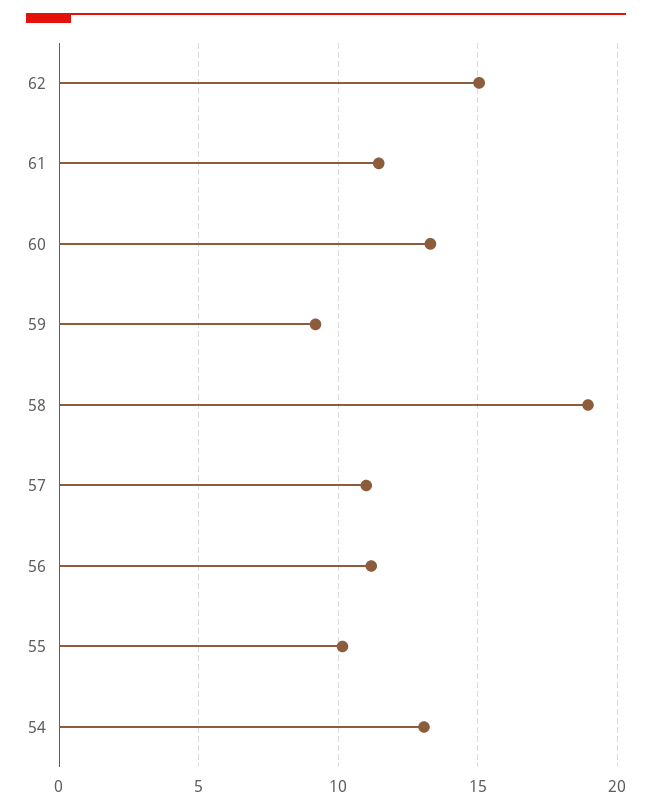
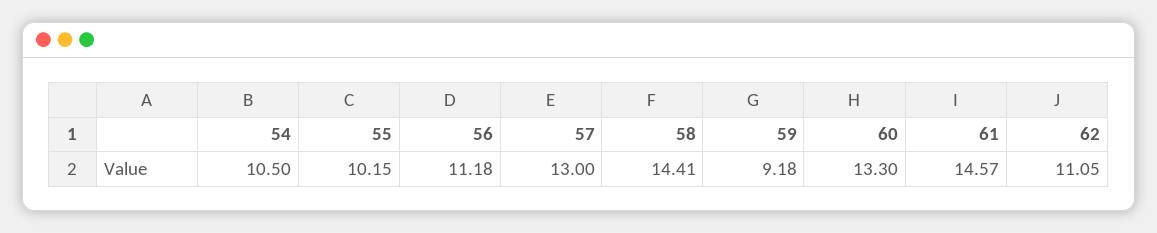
  {
-   "62": 15,
+   "62": 11.05,
-   "61": 11.5,
+   "61": 14.57,
    "60": 13.3,
    "59": 9.18,
-   "58": 19,
+   "58": 14.41,
-   "57": 11,
+   "57": 13,
    "56": 11.18,
    "55": 10.15,
-   "54": 13
+   "54": 10.5
  }

